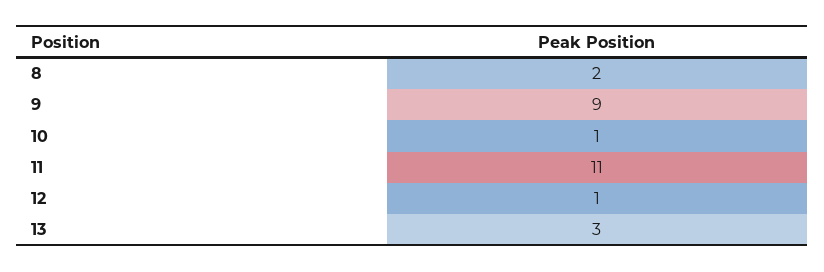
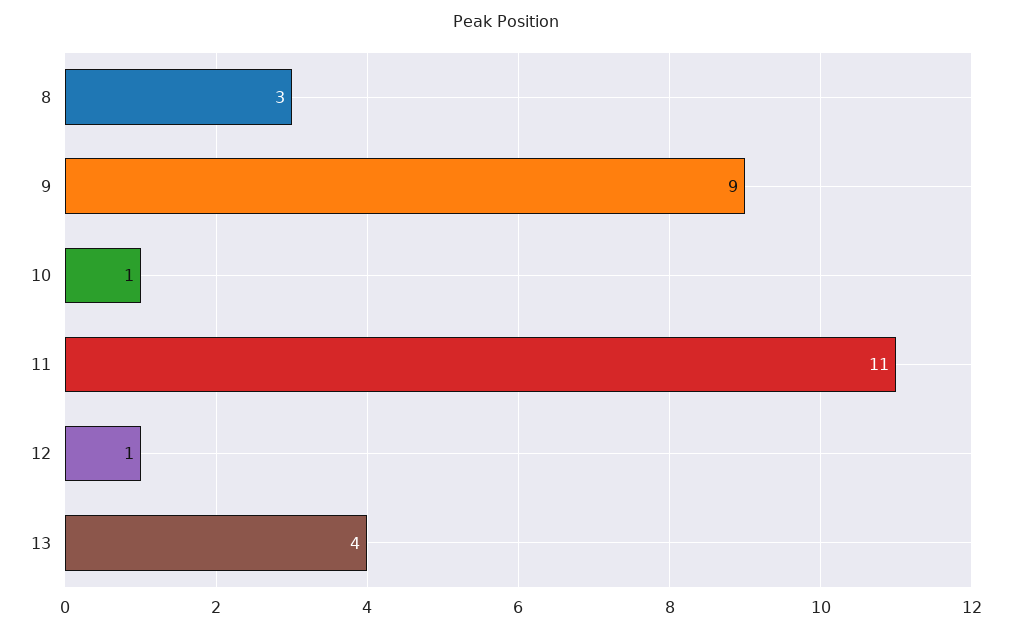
  {
-   "8": 2,
+   "8": 3,
    "9": 9,
    "10": 1,
    "11": 11,
    "12": 1,
-   "13": 3
+   "13": 4
  }

